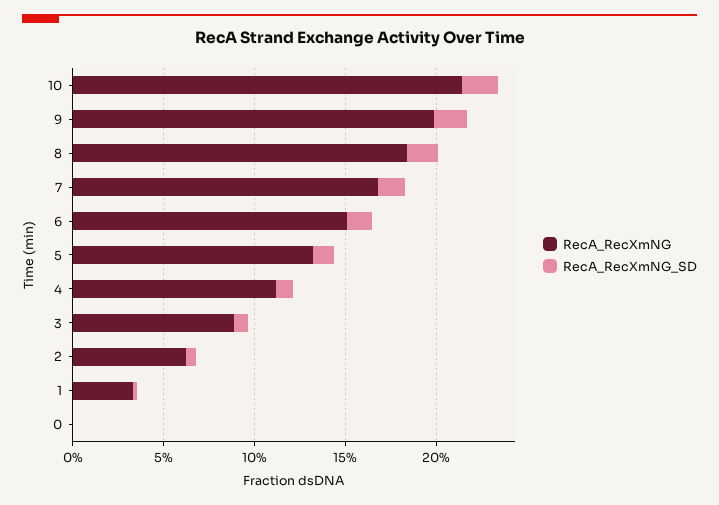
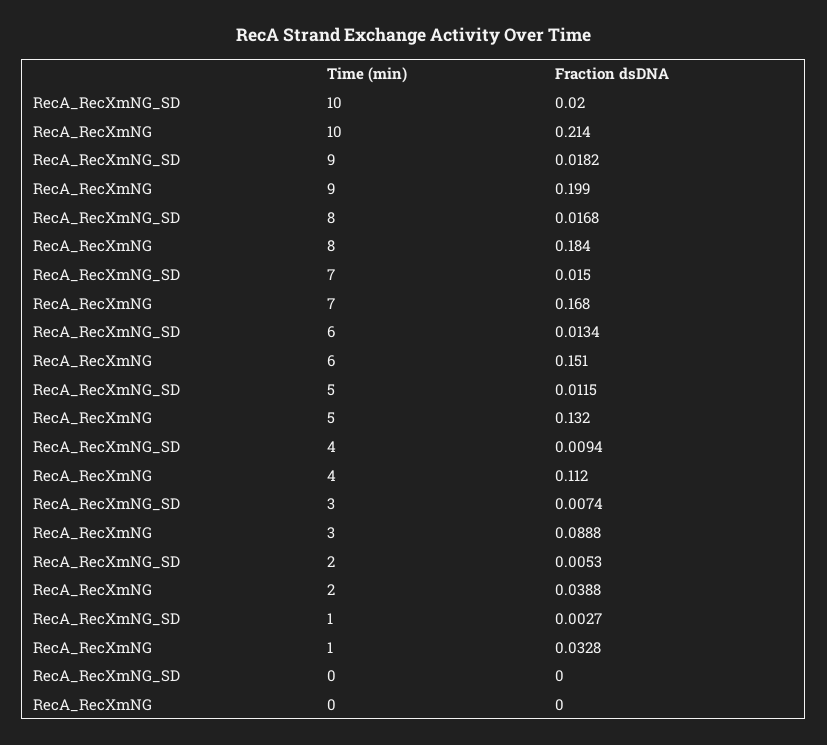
  {
    "RecA_RecXmNG": {
      "10": 0.214,
      "9": 0.199,
      "8": 0.184,
      "7": 0.168,
      "6": 0.151,
      "5": 0.132,
      "4": 0.112,
      "3": 0.0888,
-     "2": 0.06,
+     "2": 0.0388,
      "1": 0.0328,
      "0": 0
    },
    "RecA_RecXmNG_SD": {
      "10": 0.02,
      "9": 0.0182,
      "8": 0.0168,
      "7": 0.015,
      "6": 0.0134,
      "5": 0.0115,
      "4": 0.0094,
      "3": 0.0074,
      "2": 0.0053,
      "1": 0.0027,
      "0": 0
    }
  }

